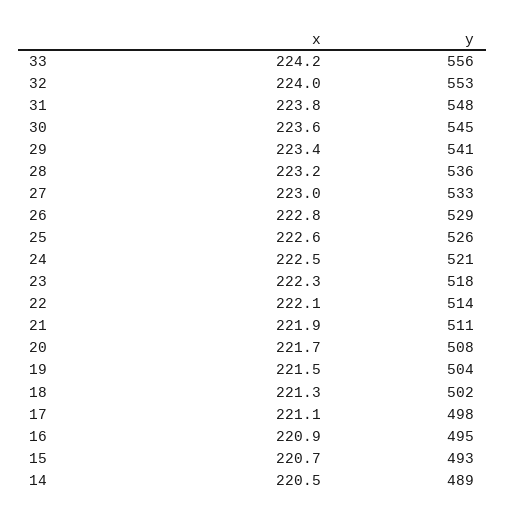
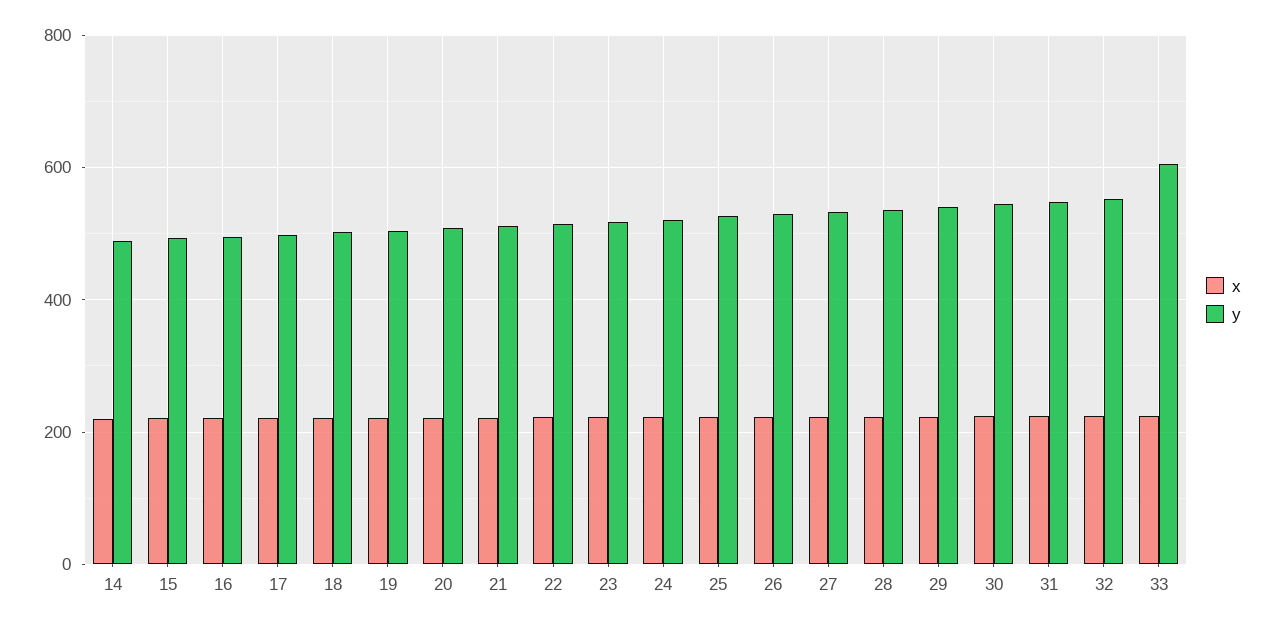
  {
    "x": {
      "33": 224.2,
      "32": 224,
      "31": 223.8,
      "30": 223.6,
      "29": 223.4,
      "28": 223.2,
      "27": 223,
      "26": 222.8,
      "25": 222.6,
      "24": 222.5,
      "23": 222.3,
      "22": 222.1,
      "21": 221.9,
      "20": 221.7,
      "19": 221.5,
      "18": 221.3,
      "17": 221.1,
      "16": 220.9,
      "15": 220.7,
      "14": 220.5
    },
    "y": {
-     "33": 556,
+     "33": 600,
      "32": 553,
      "31": 548,
      "30": 545,
      "29": 541,
      "28": 536,
      "27": 533,
      "26": 529,
      "25": 526,
      "24": 521,
      "23": 518,
      "22": 514,
      "21": 511,
      "20": 508,
      "19": 504,
      "18": 502,
      "17": 498,
      "16": 495,
      "15": 493,
      "14": 489
    }
  }

